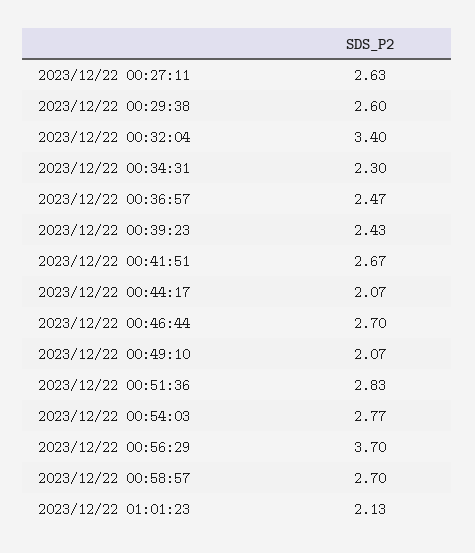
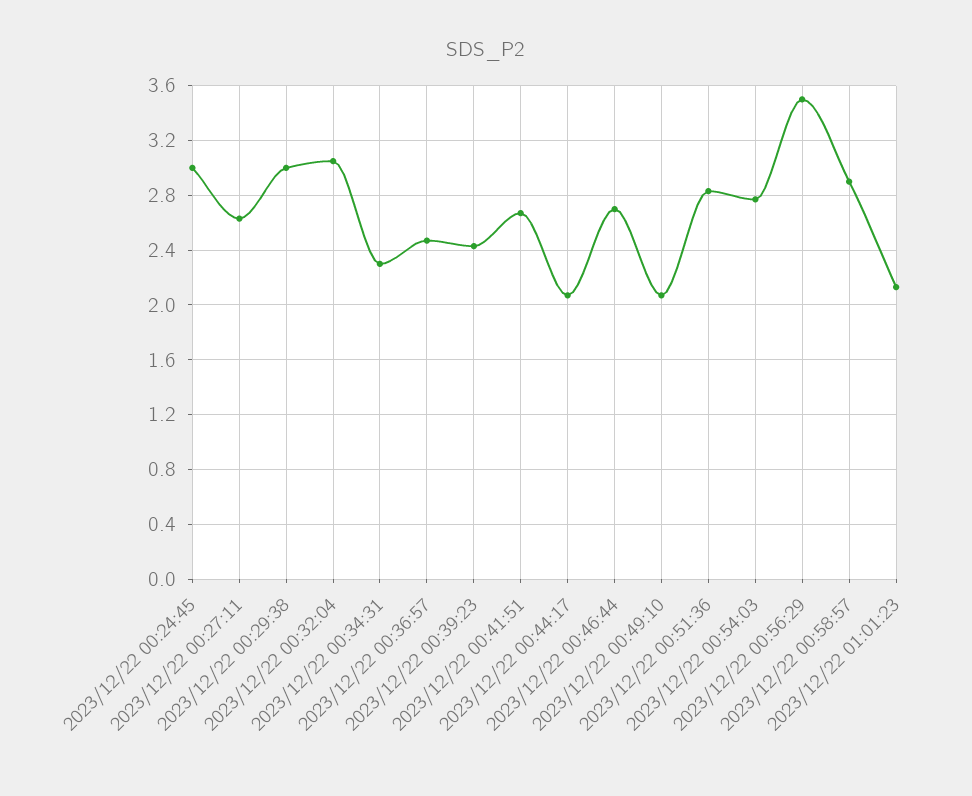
  {
    "2023/12/22 00:27:11": 2.63,
-   "2023/12/22 00:29:38": 2.6,
+   "2023/12/22 00:29:38": 3,
-   "2023/12/22 00:32:04": 3.4,
+   "2023/12/22 00:32:04": 3.05,
    "2023/12/22 00:34:31": 2.3,
    "2023/12/22 00:36:57": 2.47,
    "2023/12/22 00:39:23": 2.43,
    "2023/12/22 00:41:51": 2.67,
    "2023/12/22 00:44:17": 2.07,
    "2023/12/22 00:46:44": 2.7,
    "2023/12/22 00:49:10": 2.07,
    "2023/12/22 00:51:36": 2.83,
    "2023/12/22 00:54:03": 2.77,
-   "2023/12/22 00:56:29": 3.7,
+   "2023/12/22 00:56:29": 3.5,
-   "2023/12/22 00:58:57": 2.7,
+   "2023/12/22 00:58:57": 2.9,
-   "2023/12/22 01:01:23": 2.13
+   "2023/12/22 01:01:23": 2.13,
+   "2023/12/22 00:24:45": 3
  }

